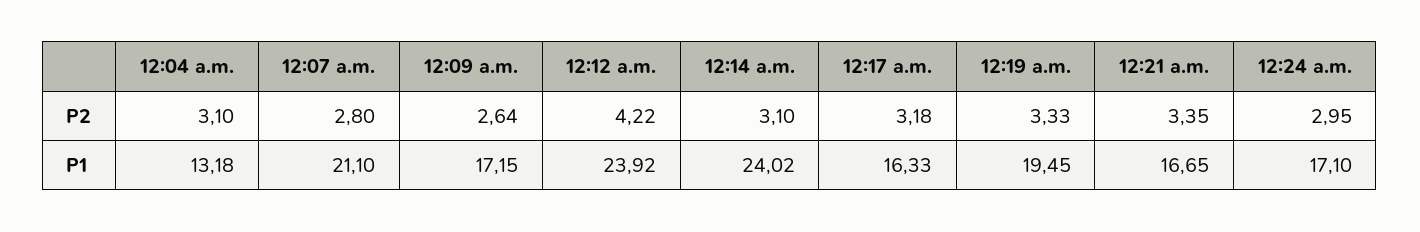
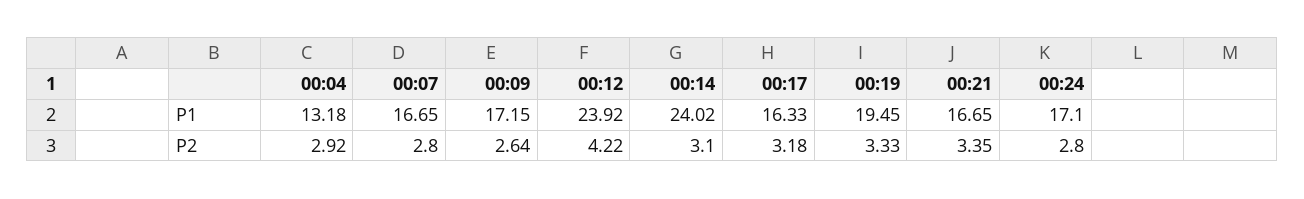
  {
    "12:04 a.m.": {
-     "P2": 3.1,
+     "P2": 2.92,
      "P1": 13.18
    },
    "12:07 a.m.": {
      "P2": 2.8,
-     "P1": 21.1
+     "P1": 16.65
    },
    "12:09 a.m.": {
      "P2": 2.64,
      "P1": 17.15
    },
    "12:12 a.m.": {
      "P2": 4.22,
      "P1": 23.92
    },
    "12:14 a.m.": {
      "P2": 3.1,
      "P1": 24.02
    },
    "12:17 a.m.": {
      "P2": 3.18,
      "P1": 16.33
    },
    "12:19 a.m.": {
      "P2": 3.33,
      "P1": 19.45
    },
    "12:21 a.m.": {
      "P2": 3.35,
      "P1": 16.65
    },
    "12:24 a.m.": {
-     "P2": 2.95,
+     "P2": 2.8,
      "P1": 17.1
    }
  }

